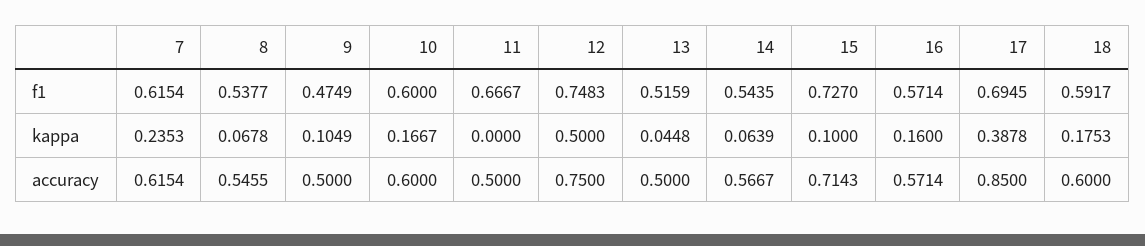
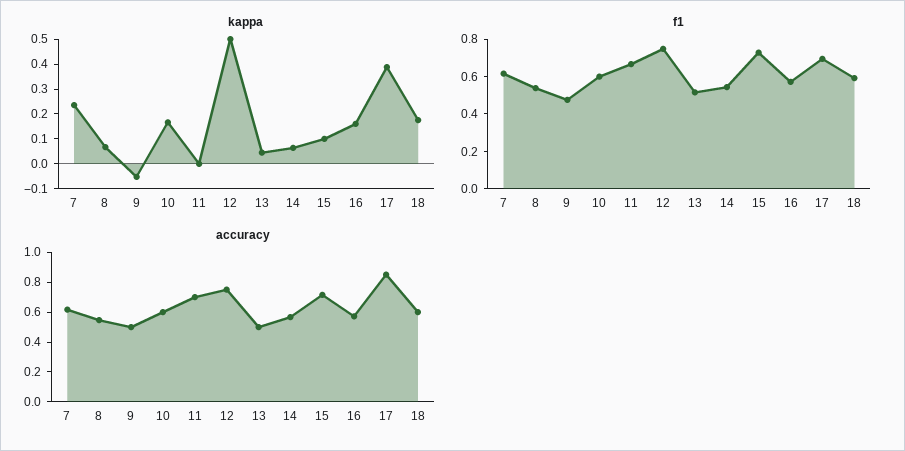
  {
    "f1": {
      "7": 0.6154,
      "8": 0.5377,
      "9": 0.4749,
      "10": 0.6,
      "11": 0.6667,
      "12": 0.7483,
      "13": 0.5159,
      "14": 0.5435,
      "15": 0.727,
      "16": 0.5714,
      "17": 0.6945,
      "18": 0.5917
    },
    "kappa": {
      "7": 0.2353,
      "8": 0.0678,
-     "9": 0.1049,
+     "9": -0.05,
      "10": 0.1667,
      "11": 0,
      "12": 0.5,
      "13": 0.0448,
      "14": 0.0639,
      "15": 0.1,
      "16": 0.16,
      "17": 0.3878,
      "18": 0.1753
    },
    "accuracy": {
      "7": 0.6154,
      "8": 0.5455,
      "9": 0.5,
      "10": 0.6,
-     "11": 0.5,
+     "11": 0.7,
      "12": 0.75,
      "13": 0.5,
      "14": 0.5667,
      "15": 0.7143,
      "16": 0.5714,
      "17": 0.85,
      "18": 0.6
    }
  }

